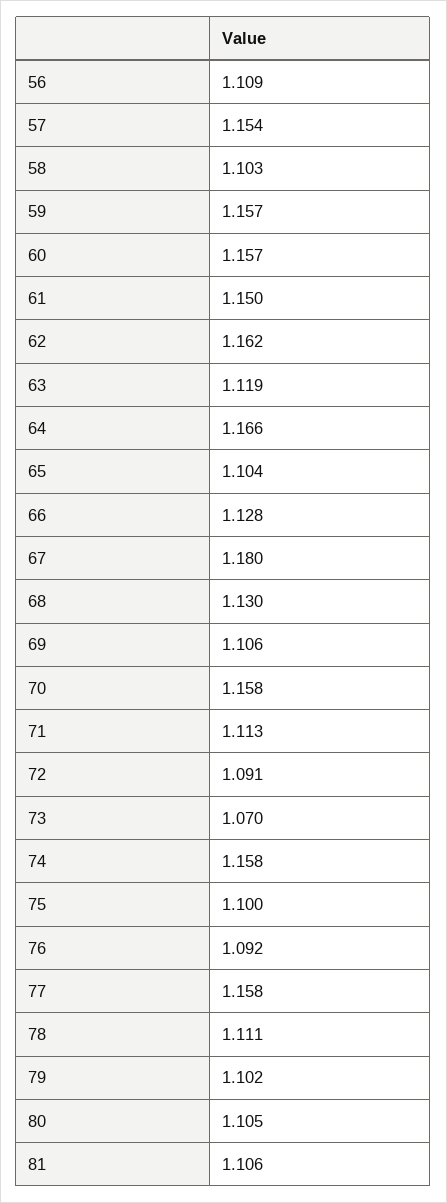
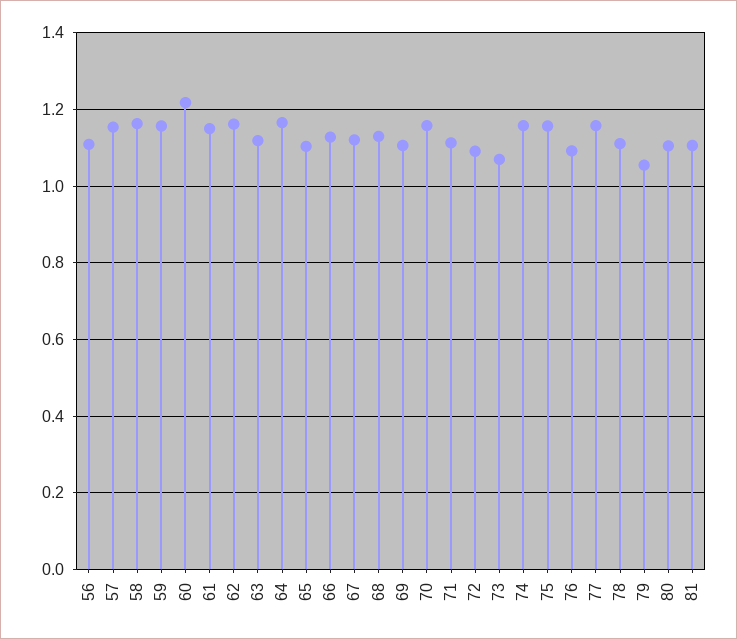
  {
    "56": 1.109,
    "57": 1.154,
-   "58": 1.103,
+   "58": 1.16,
    "59": 1.157,
-   "60": 1.157,
+   "60": 1.22,
    "61": 1.15,
    "62": 1.162,
    "63": 1.119,
    "64": 1.166,
    "65": 1.104,
    "66": 1.128,
-   "67": 1.18,
+   "67": 1.12,
    "68": 1.13,
    "69": 1.106,
    "70": 1.158,
    "71": 1.113,
    "72": 1.091,
    "73": 1.07,
    "74": 1.158,
-   "75": 1.1,
+   "75": 1.16,
    "76": 1.092,
    "77": 1.158,
    "78": 1.111,
-   "79": 1.102,
+   "79": 1.06,
    "80": 1.105,
    "81": 1.106
  }

